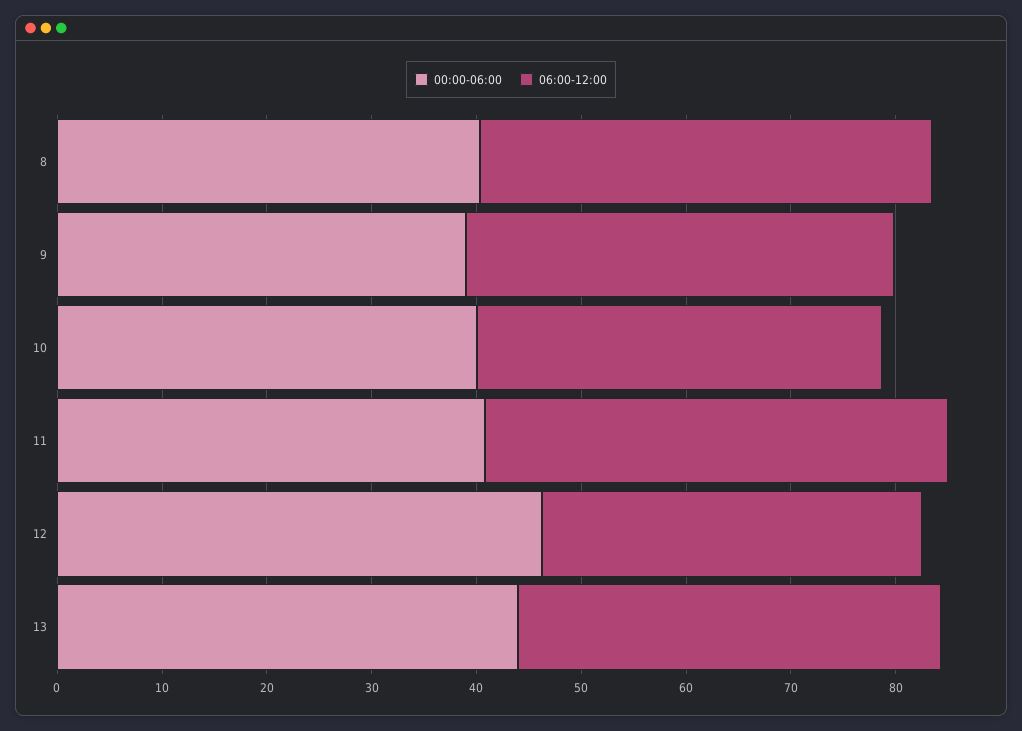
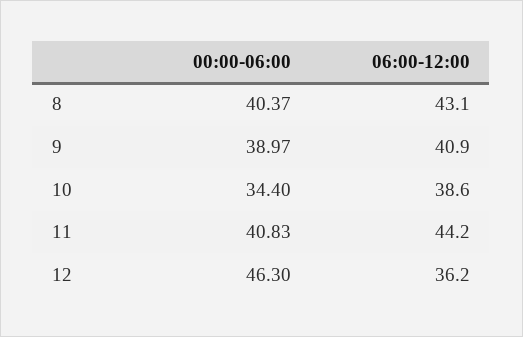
  {
    "00:00-06:00": {
      "8": 40.37,
      "9": 38.97,
-     "10": 40,
+     "10": 34.4,
      "11": 40.83,
-     "12": 46.3,
+     "12": 46.3
-     "13": 44
    },
    "06:00-12:00": {
      "8": 43.1,
      "9": 40.9,
      "10": 38.6,
      "11": 44.2,
-     "12": 36.2,
+     "12": 36.2
-     "13": 40
    }
  }

